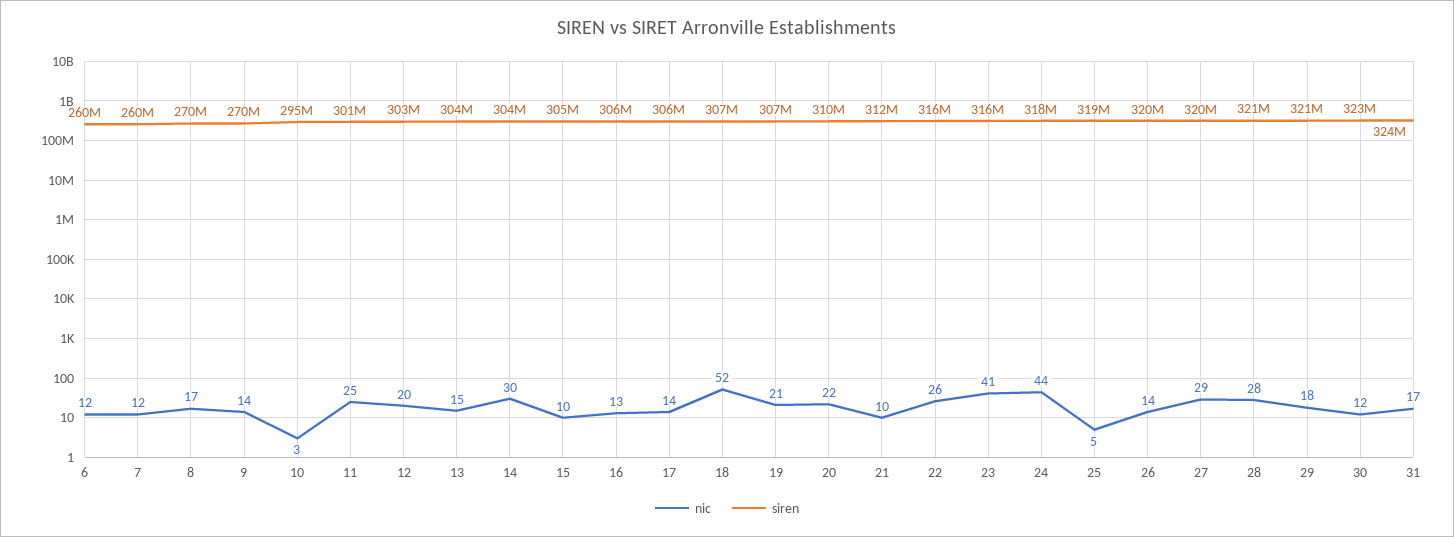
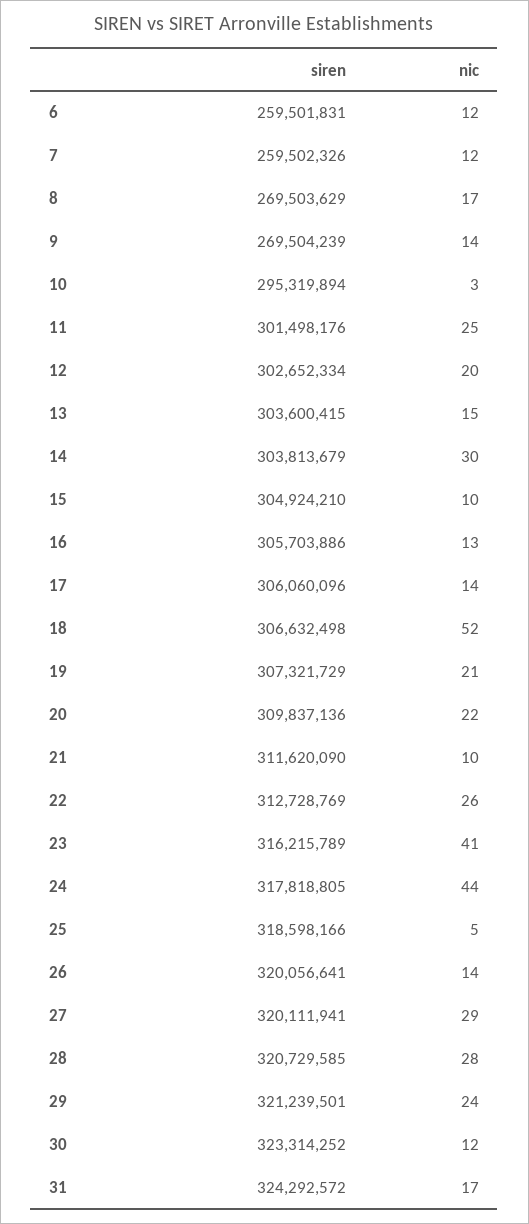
  {
    "nic": {
      "6": 12,
      "7": 12,
      "8": 17,
      "9": 14,
      "10": 3,
      "11": 25,
      "12": 20,
      "13": 15,
      "14": 30,
      "15": 10,
      "16": 13,
      "17": 14,
      "18": 52,
      "19": 21,
      "20": 22,
      "21": 10,
      "22": 26,
      "23": 41,
      "24": 44,
      "25": 5,
      "26": 14,
      "27": 29,
      "28": 28,
-     "29": 18,
+     "29": 24,
      "30": 12,
      "31": 17
    },
    "siren": {
      "6": 259501831,
      "7": 259502326,
      "8": 269503629,
      "9": 269504239,
      "10": 295319894,
      "11": 301498176,
      "12": 302652334,
      "13": 303600415,
      "14": 303813679,
      "15": 304924210,
      "16": 305703886,
      "17": 306060096,
      "18": 306632498,
      "19": 307321729,
      "20": 309837136,
      "21": 311620090,
-     "22": 316000000,
+     "22": 312728769,
      "23": 316215789,
      "24": 317818805,
      "25": 318598166,
      "26": 320056641,
      "27": 320111941,
      "28": 320729585,
      "29": 321239501,
      "30": 323314252,
      "31": 324292572
    }
  }

